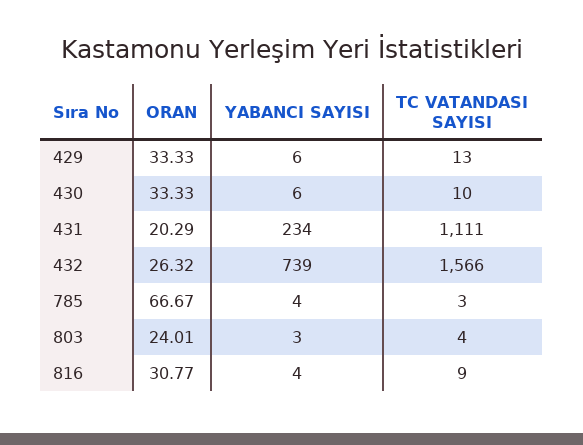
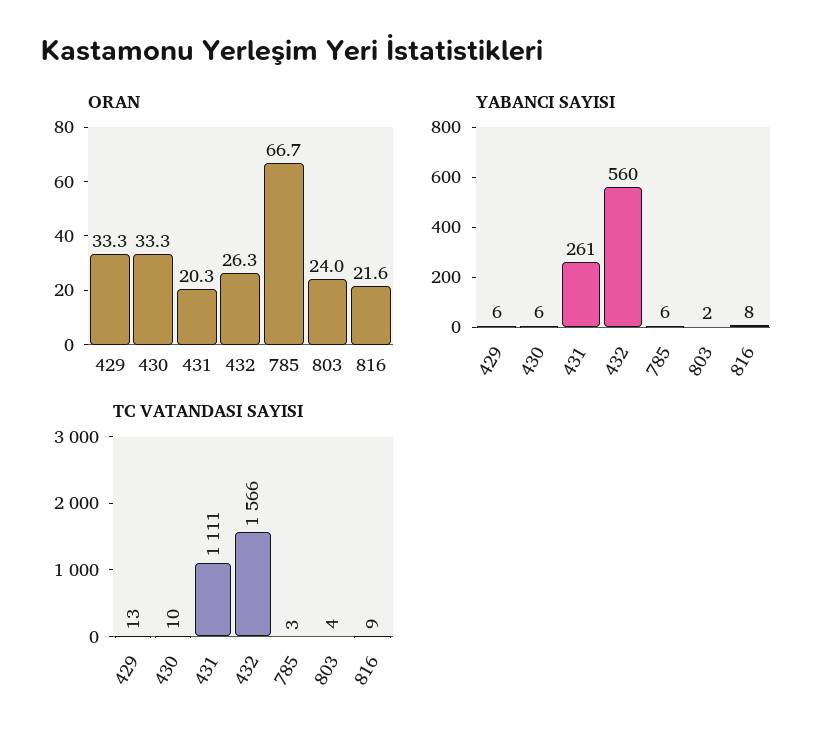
  {
    "ORAN": {
      "429": 33.33,
      "430": 33.33,
      "431": 20.29,
      "432": 26.32,
      "785": 66.67,
      "803": 24.01,
-     "816": 30.77
+     "816": 21.6
    },
    "YABANCI SAYISI": {
      "429": 6,
      "430": 6,
-     "431": 234,
+     "431": 261,
-     "432": 739,
+     "432": 560,
-     "785": 4,
+     "785": 6,
-     "803": 3,
+     "803": 2,
-     "816": 4
+     "816": 8
    },
    "TC VATANDASI SAYISI": {
      "429": 13,
      "430": 10,
      "431": 1111,
      "432": 1566,
      "785": 3,
      "803": 4,
      "816": 9
    }
  }

